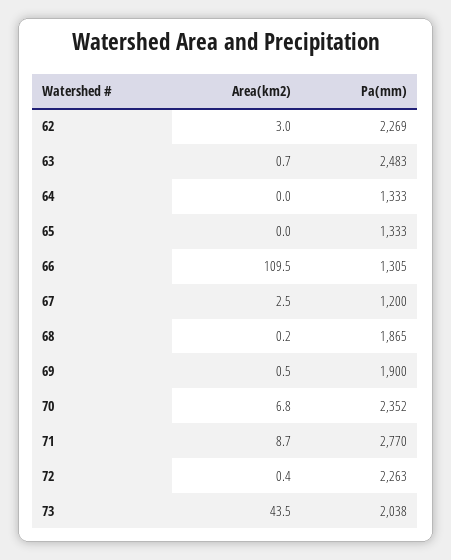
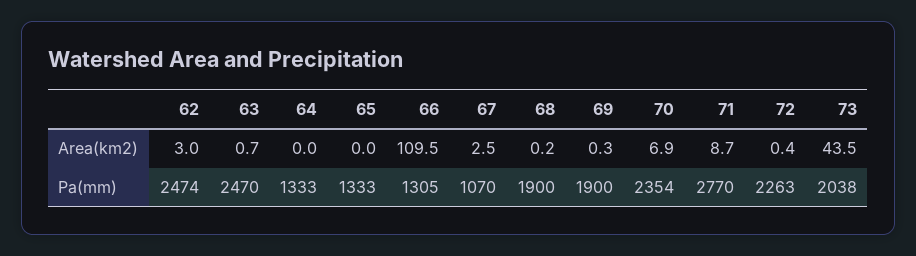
  {
    "Area(km2)": {
      "62": 3,
      "63": 0.7,
      "64": 0,
      "65": 0,
      "66": 109.5,
      "67": 2.5,
      "68": 0.2,
-     "69": 0.5,
+     "69": 0.3,
-     "70": 6.8,
+     "70": 6.9,
      "71": 8.7,
      "72": 0.4,
      "73": 43.5
    },
    "Pa(mm)": {
-     "62": 2269,
+     "62": 2474,
-     "63": 2483,
+     "63": 2470,
      "64": 1333,
      "65": 1333,
      "66": 1305,
-     "67": 1200,
+     "67": 1070,
-     "68": 1865,
+     "68": 1900,
      "69": 1900,
-     "70": 2352,
+     "70": 2354,
      "71": 2770,
      "72": 2263,
      "73": 2038
    }
  }

